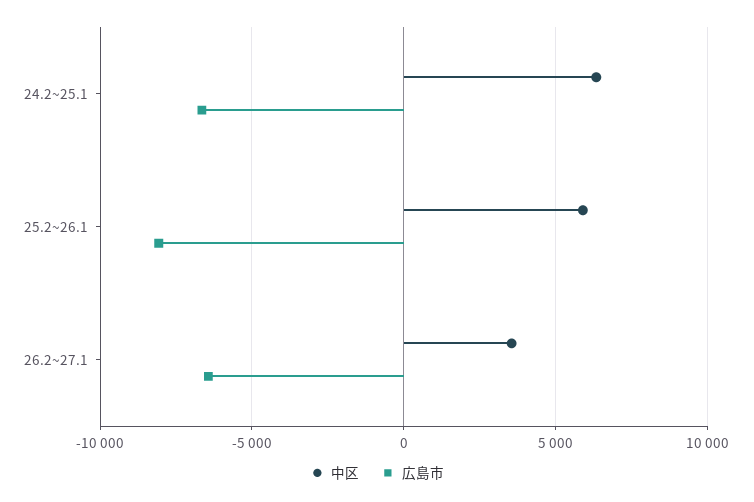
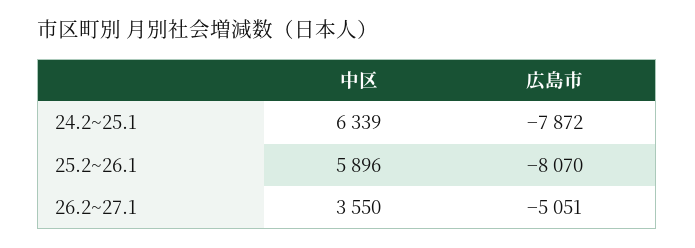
  {
    "中区": {
      "24.2~25.1": 6339,
      "25.2~26.1": 5896,
      "26.2~27.1": 3550
    },
    "広島市": {
-     "24.2~25.1": -6500,
+     "24.2~25.1": -7872,
      "25.2~26.1": -8070,
-     "26.2~27.1": -6500
+     "26.2~27.1": -5051
    }
  }

